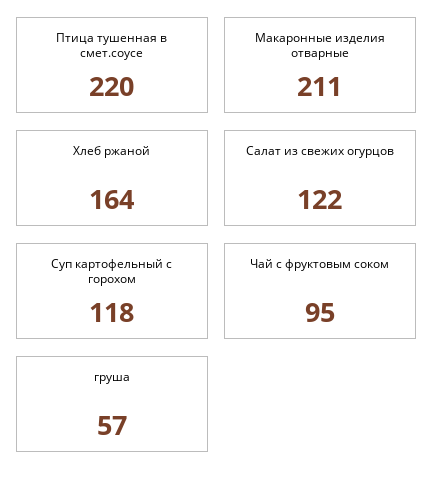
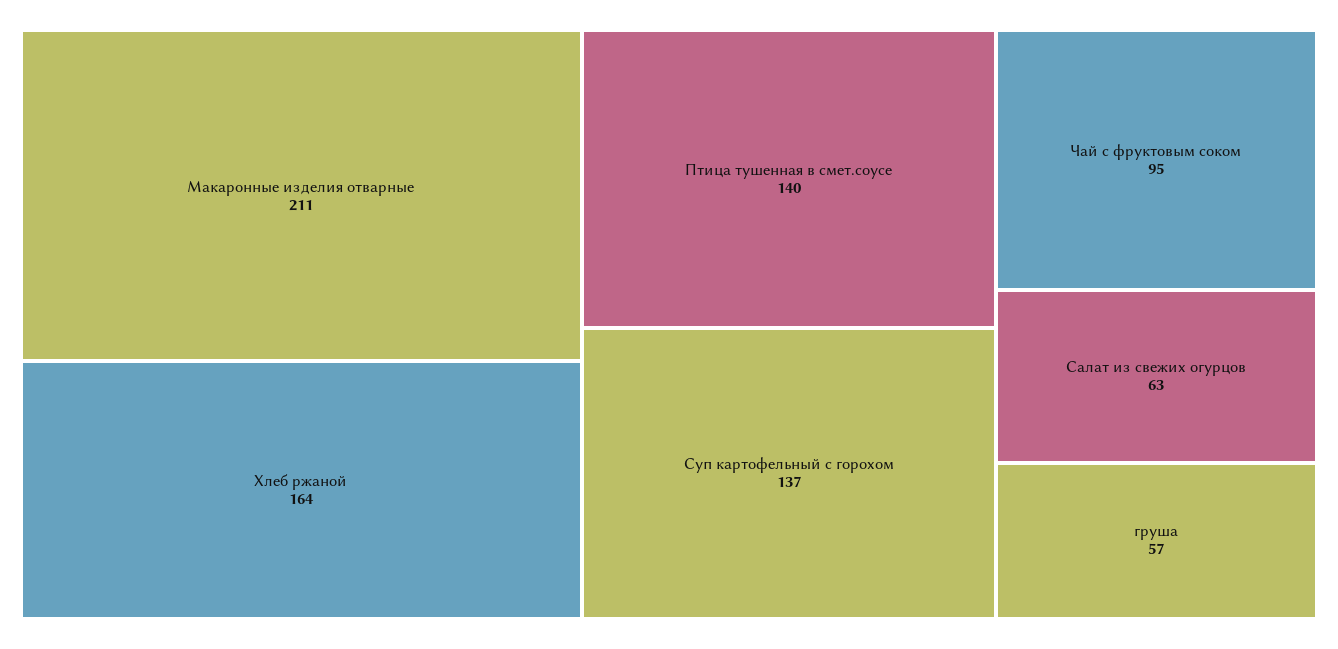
  {
-   "Птица тушенная в смет.соусе": 220,
+   "Птица тушенная в смет.соусе": 140,
    "Макаронные изделия отварные": 211,
    "Хлеб ржаной": 164,
-   "Салат из свежих огурцов": 122,
+   "Салат из свежих огурцов": 63,
-   "Суп картофельный с горохом": 118,
+   "Суп картофельный с горохом": 137,
    "Чай с фруктовым соком": 95,
    "груша": 57
  }

